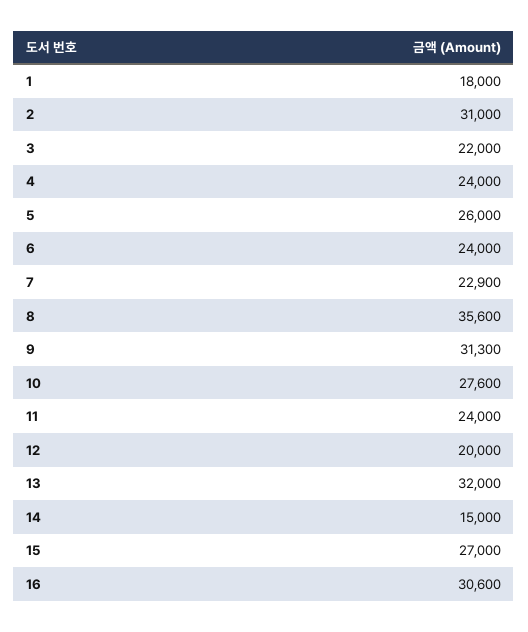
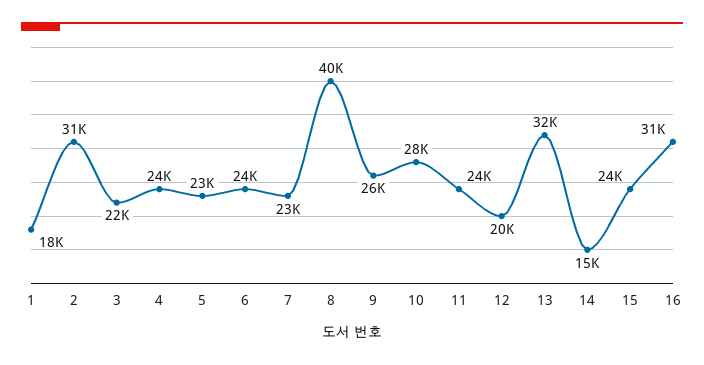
  {
    "1": 18000,
    "2": 31000,
    "3": 22000,
    "4": 24000,
-   "5": 26000,
+   "5": 23000,
    "6": 24000,
    "7": 22900,
-   "8": 35600,
+   "8": 40000,
-   "9": 31300,
+   "9": 26000,
    "10": 27600,
    "11": 24000,
    "12": 20000,
    "13": 32000,
    "14": 15000,
-   "15": 27000,
+   "15": 24000,
    "16": 30600
  }

